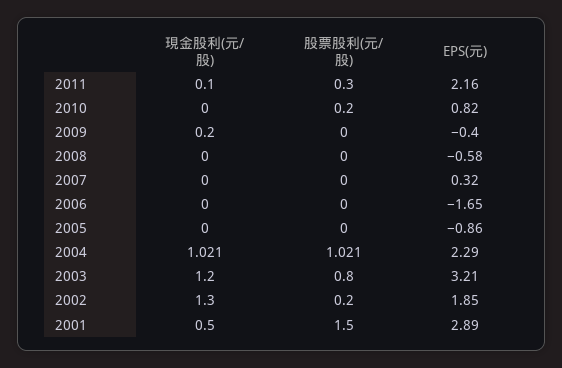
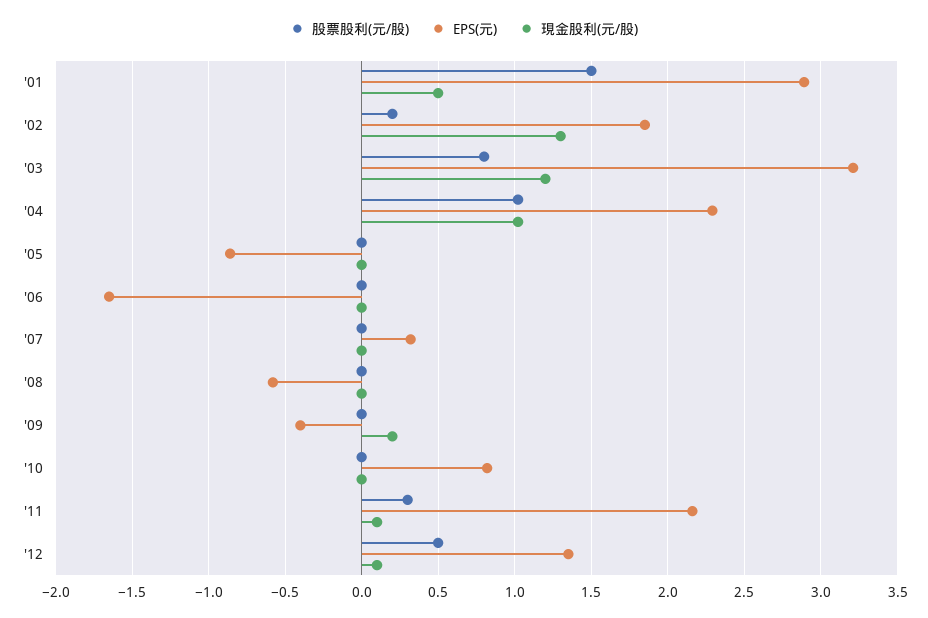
  {
    "現金股利(元/股)": {
      "2011": 0.1,
      "2010": 0,
      "2009": 0.2,
      "2008": 0,
      "2007": 0,
      "2006": 0,
      "2005": 0,
      "2004": 1.021,
      "2003": 1.2,
      "2002": 1.3,
-     "2001": 0.5
+     "2001": 0.5,
+     "'12": 0.1
    },
    "股票股利(元/股)": {
      "2011": 0.3,
-     "2010": 0.2,
+     "2010": 0,
      "2009": 0,
      "2008": 0,
      "2007": 0,
      "2006": 0,
      "2005": 0,
      "2004": 1.021,
      "2003": 0.8,
      "2002": 0.2,
-     "2001": 1.5
+     "2001": 1.5,
+     "'12": 0.5
    },
    "EPS(元)": {
      "2011": 2.16,
      "2010": 0.82,
      "2009": -0.4,
      "2008": -0.58,
      "2007": 0.32,
      "2006": -1.65,
      "2005": -0.86,
      "2004": 2.29,
      "2003": 3.21,
      "2002": 1.85,
-     "2001": 2.89
+     "2001": 2.89,
+     "'12": 1.35
    }
  }

